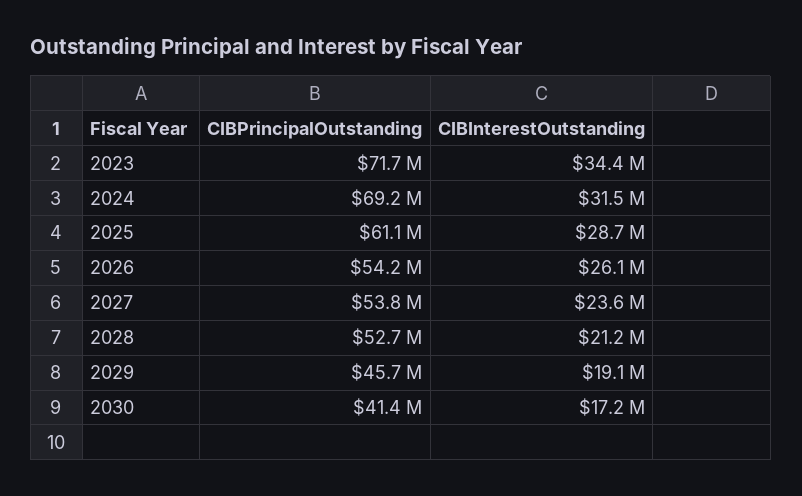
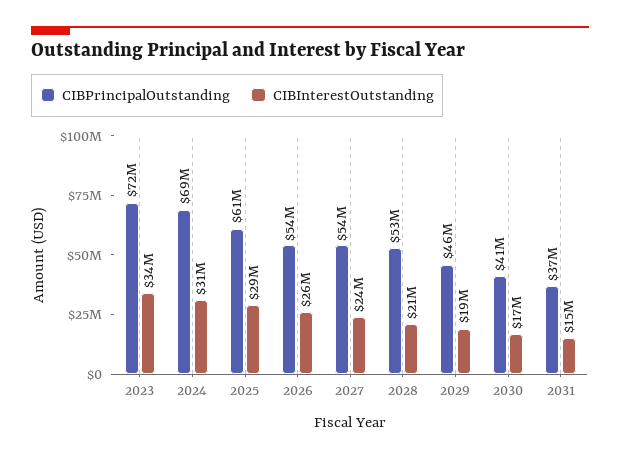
  {
    "CIBPrincipalOutstanding": {
      "2023": 71700000,
      "2024": 69200000,
      "2025": 61100000,
      "2026": 54200000,
      "2027": 53800000,
      "2028": 52700000,
      "2029": 45700000,
-     "2030": 41400000
+     "2030": 41400000,
+     "2031": 37000000
    },
    "CIBInterestOutstanding": {
      "2023": 34400000,
      "2024": 31500000,
      "2025": 28700000,
      "2026": 26100000,
      "2027": 23600000,
      "2028": 21200000,
      "2029": 19100000,
-     "2030": 17200000
+     "2030": 17200000,
+     "2031": 15000000
    }
  }

